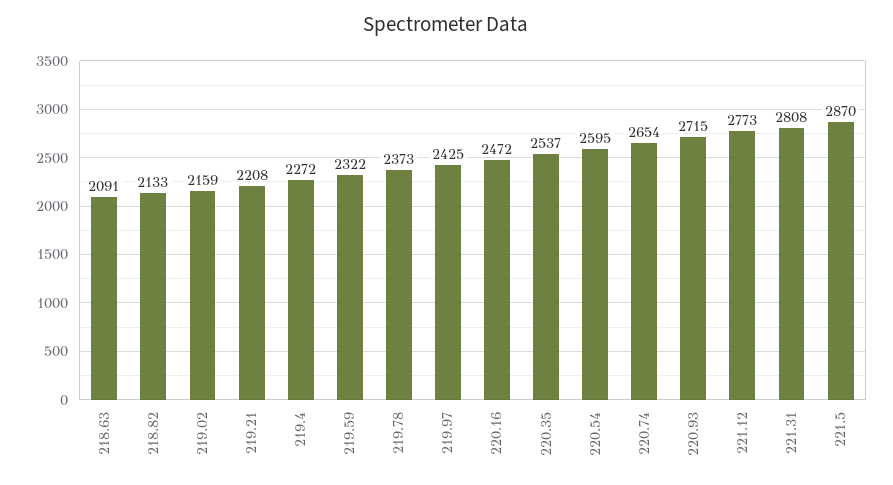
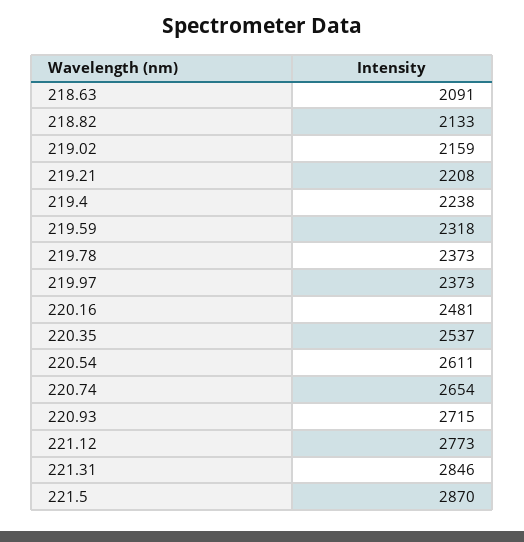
  {
    "218.63": 2091,
    "218.82": 2133,
    "219.02": 2159,
    "219.21": 2208,
-   "219.4": 2272,
+   "219.4": 2238,
-   "219.59": 2322,
+   "219.59": 2318,
    "219.78": 2373,
-   "219.97": 2425,
+   "219.97": 2373,
-   "220.16": 2472,
+   "220.16": 2481,
    "220.35": 2537,
-   "220.54": 2595,
+   "220.54": 2611,
    "220.74": 2654,
    "220.93": 2715,
    "221.12": 2773,
-   "221.31": 2808,
+   "221.31": 2846,
    "221.5": 2870
  }

